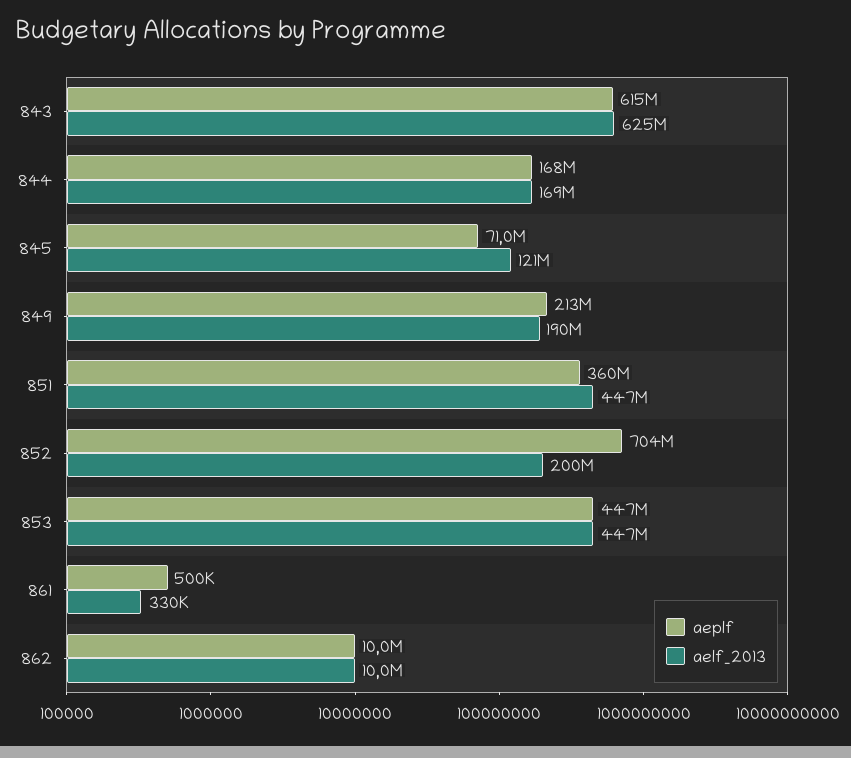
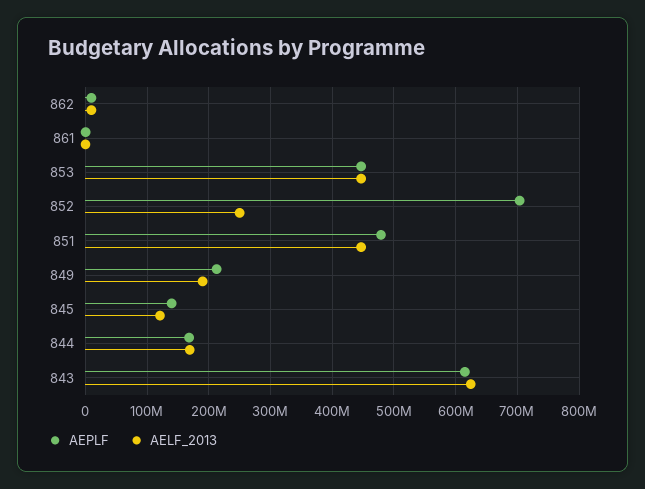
  {
    "aeplf": {
      "843": 615000000,
      "844": 168000000,
-     "845": 71000000,
+     "845": 140000000,
      "849": 213000000,
-     "851": 360000000,
+     "851": 480000000,
      "852": 704000000,
      "853": 447000000,
      "861": 500000,
      "862": 10000000
    },
    "aelf_2013": {
      "843": 625000000,
      "844": 169000000,
      "845": 121000000,
      "849": 190000000,
      "851": 447000000,
-     "852": 200000000,
+     "852": 250000000,
      "853": 447000000,
      "861": 330000,
      "862": 10000000
    }
  }

